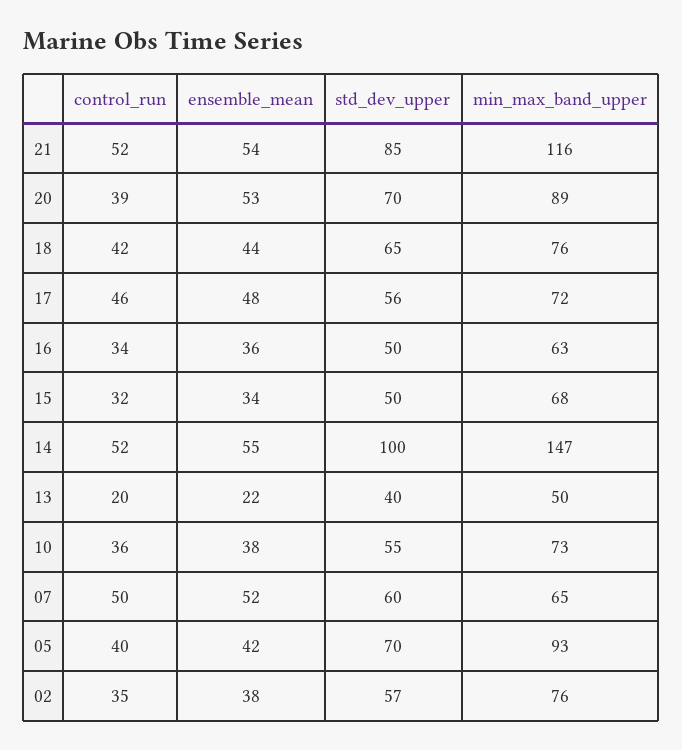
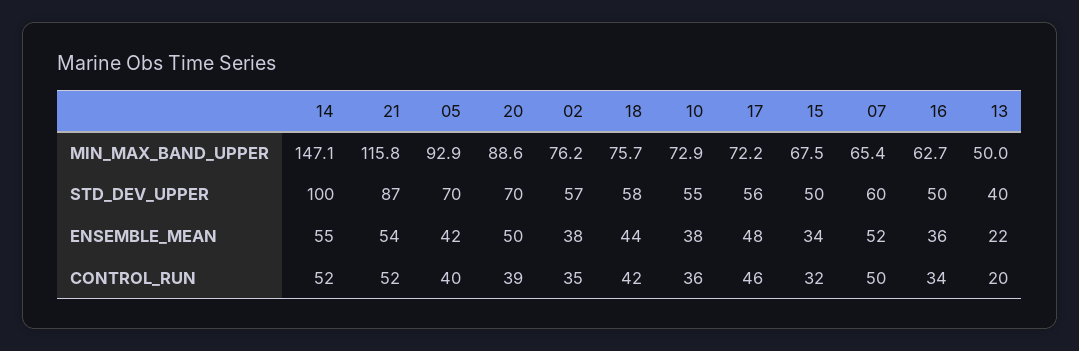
  {
    "control_run": {
      "21": 52,
      "20": 39,
      "18": 42,
      "17": 46,
      "16": 34,
      "15": 32,
      "14": 52,
      "13": 20,
      "10": 36,
      "07": 50,
      "05": 40,
      "02": 35
    },
    "ensemble_mean": {
      "21": 54,
-     "20": 53,
+     "20": 50,
      "18": 44,
      "17": 48,
      "16": 36,
      "15": 34,
      "14": 55,
      "13": 22,
      "10": 38,
      "07": 52,
      "05": 42,
      "02": 38
    },
    "std_dev_upper": {
-     "21": 85,
+     "21": 87,
      "20": 70,
-     "18": 65,
+     "18": 58,
      "17": 56,
      "16": 50,
      "15": 50,
      "14": 100,
      "13": 40,
      "10": 55,
      "07": 60,
      "05": 70,
      "02": 57
    },
    "min_max_band_upper": {
      "21": 115.8,
      "20": 88.6,
      "18": 75.7,
      "17": 72.2,
      "16": 62.7,
      "15": 67.5,
      "14": 147.1,
      "13": 50,
      "10": 72.9,
      "07": 65.4,
      "05": 92.9,
      "02": 76.2
    }
  }

